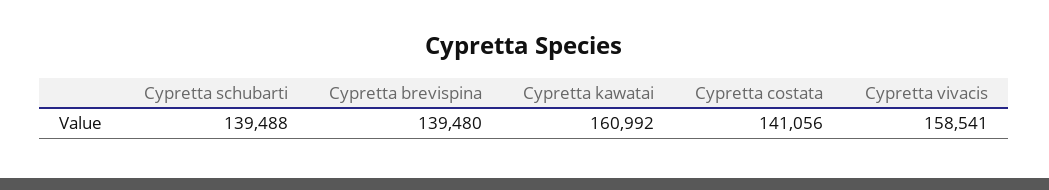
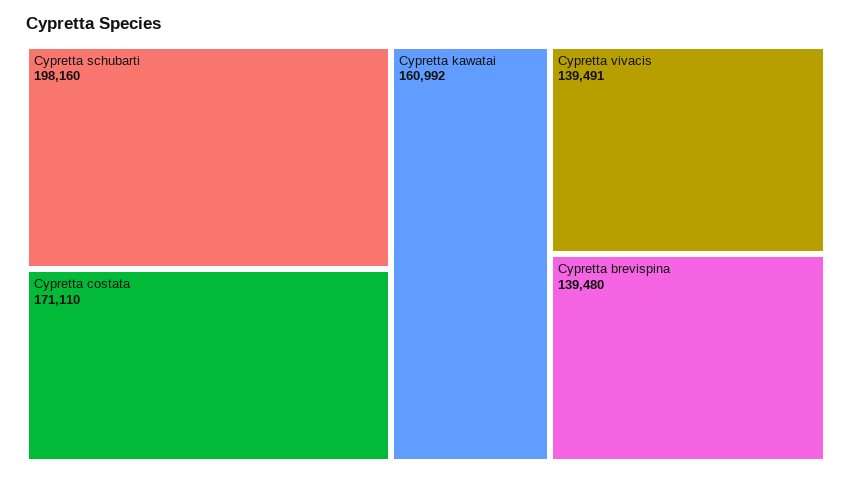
  {
-   "Cypretta schubarti": 139488,
+   "Cypretta schubarti": 198160,
    "Cypretta brevispina": 139480,
    "Cypretta kawatai": 160992,
-   "Cypretta costata": 141056,
+   "Cypretta costata": 171110,
-   "Cypretta vivacis": 158541
+   "Cypretta vivacis": 139491
  }

